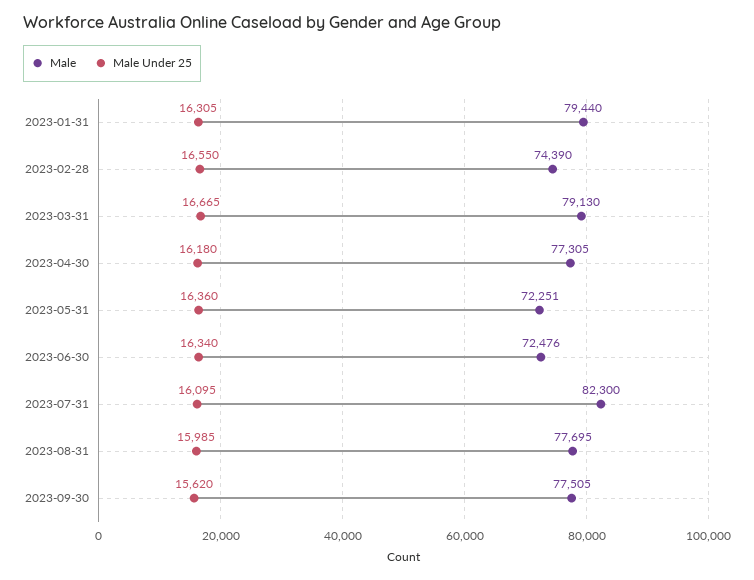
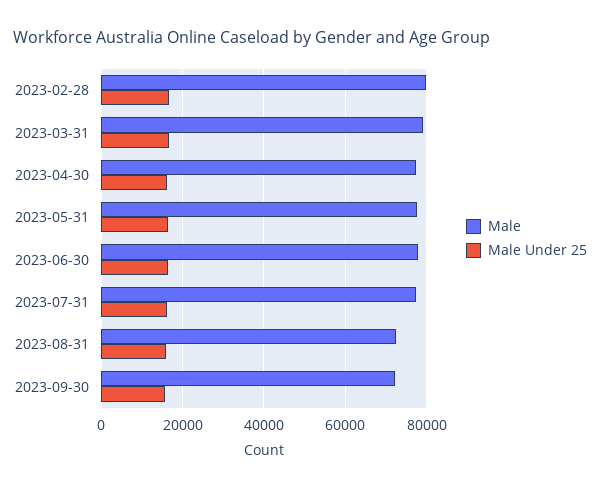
  {
    "Male": {
-     "2023-01-31": 79440,
-     "2023-02-28": 74390,
+     "2023-02-28": 80000,
      "2023-03-31": 79130,
      "2023-04-30": 77305,
-     "2023-05-31": 72251,
+     "2023-05-31": 78000,
-     "2023-06-30": 72476,
+     "2023-06-30": 78000,
-     "2023-07-31": 82300,
+     "2023-07-31": 78000,
-     "2023-08-31": 77695,
+     "2023-08-31": 72000,
-     "2023-09-30": 77505
+     "2023-09-30": 72000
    },
    "Male Under 25": {
-     "2023-01-31": 16305,
      "2023-02-28": 16550,
      "2023-03-31": 16665,
      "2023-04-30": 16180,
      "2023-05-31": 16360,
      "2023-06-30": 16340,
      "2023-07-31": 16095,
      "2023-08-31": 15985,
      "2023-09-30": 15620
    }
  }

